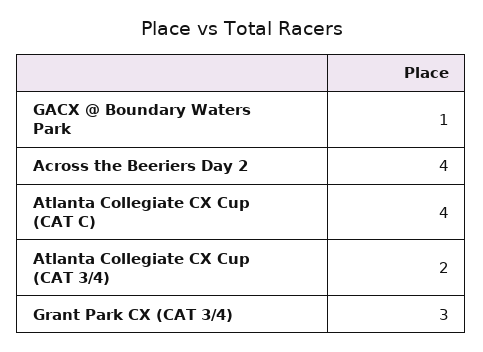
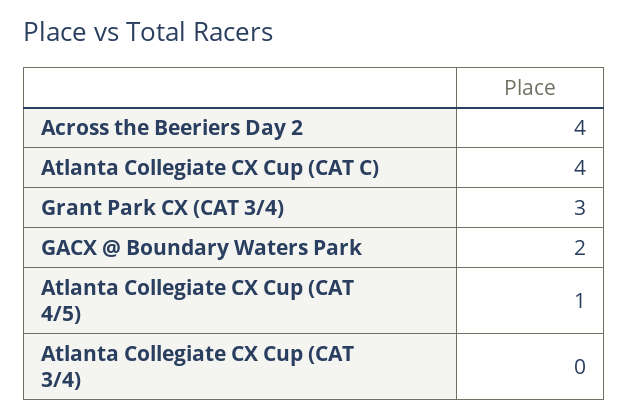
  {
-   "GACX @ Boundary Waters Park": 1,
+   "GACX @ Boundary Waters Park": 2,
    "Across the Beeriers Day 2": 4,
    "Atlanta Collegiate CX Cup (CAT C)": 4,
-   "Atlanta Collegiate CX Cup (CAT 3/4)": 2,
+   "Atlanta Collegiate CX Cup (CAT 3/4)": 0,
-   "Grant Park CX (CAT 3/4)": 3
+   "Grant Park CX (CAT 3/4)": 3,
+   "Atlanta Collegiate CX Cup (CAT 4/5)": 1
  }

